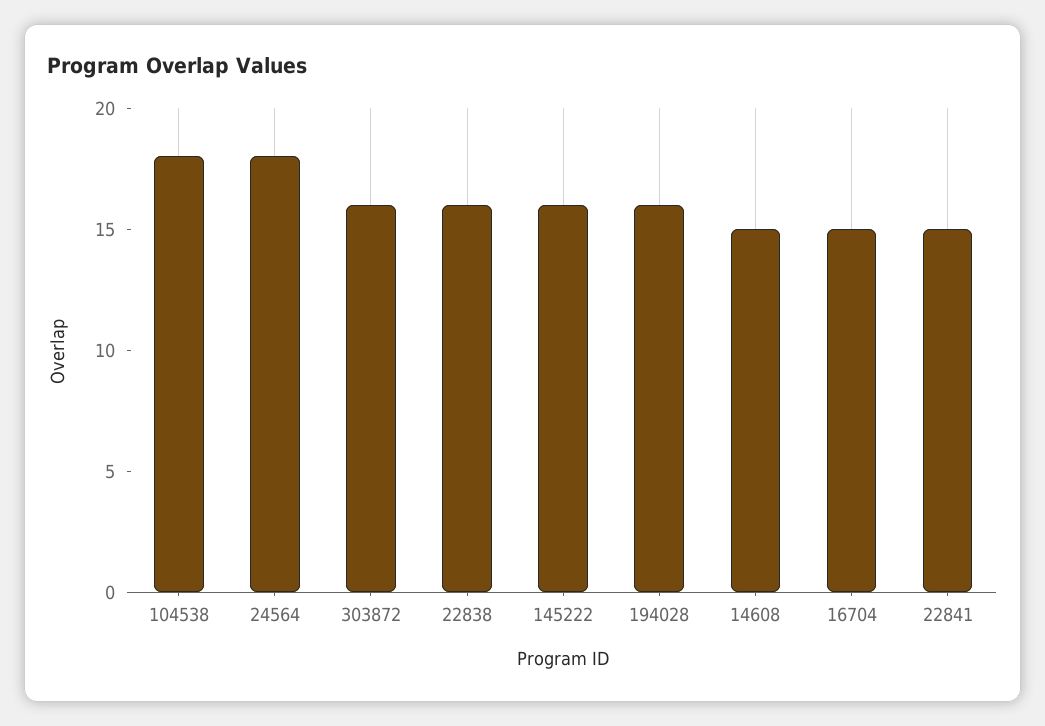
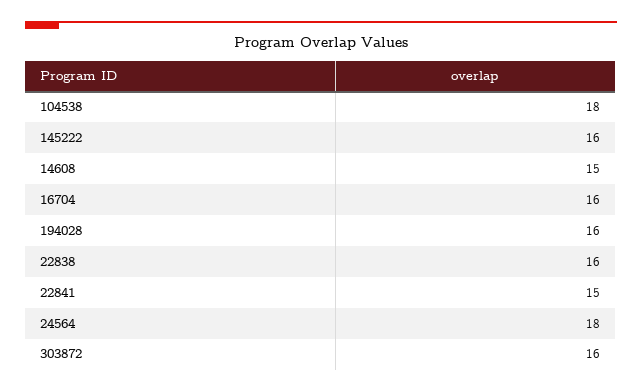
  {
    "104538": 18,
    "24564": 18,
    "303872": 16,
    "22838": 16,
    "145222": 16,
    "194028": 16,
    "14608": 15,
-   "16704": 15,
+   "16704": 16,
    "22841": 15
  }

